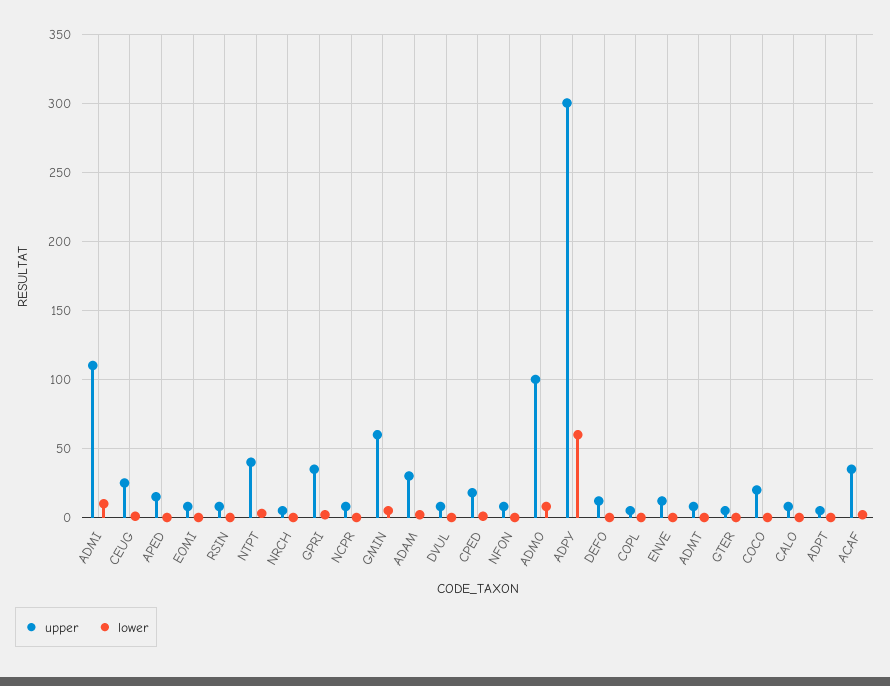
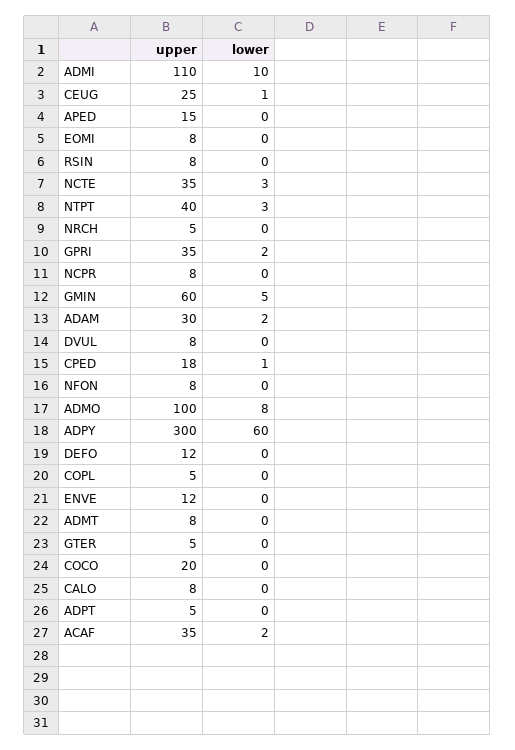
  {
    "upper": {
      "ADMI": 110,
      "CEUG": 25,
      "APED": 15,
      "EOMI": 8,
      "RSIN": 8,
      "NTPT": 40,
      "NRCH": 5,
      "GPRI": 35,
      "NCPR": 8,
      "GMIN": 60,
      "ADAM": 30,
      "DVUL": 8,
      "CPED": 18,
      "NFON": 8,
      "ADMO": 100,
      "ADPY": 300,
      "DEFO": 12,
      "COPL": 5,
      "ENVE": 12,
      "ADMT": 8,
      "GTER": 5,
      "COCO": 20,
      "CALO": 8,
      "ADPT": 5,
-     "ACAF": 35
+     "ACAF": 35,
+     "NCTE": 35
    },
    "lower": {
      "ADMI": 10,
      "CEUG": 1,
      "APED": 0,
      "EOMI": 0,
      "RSIN": 0,
      "NTPT": 3,
      "NRCH": 0,
      "GPRI": 2,
      "NCPR": 0,
      "GMIN": 5,
      "ADAM": 2,
      "DVUL": 0,
      "CPED": 1,
      "NFON": 0,
      "ADMO": 8,
      "ADPY": 60,
      "DEFO": 0,
      "COPL": 0,
      "ENVE": 0,
      "ADMT": 0,
      "GTER": 0,
      "COCO": 0,
      "CALO": 0,
      "ADPT": 0,
-     "ACAF": 2
+     "ACAF": 2,
+     "NCTE": 3
    }
  }

